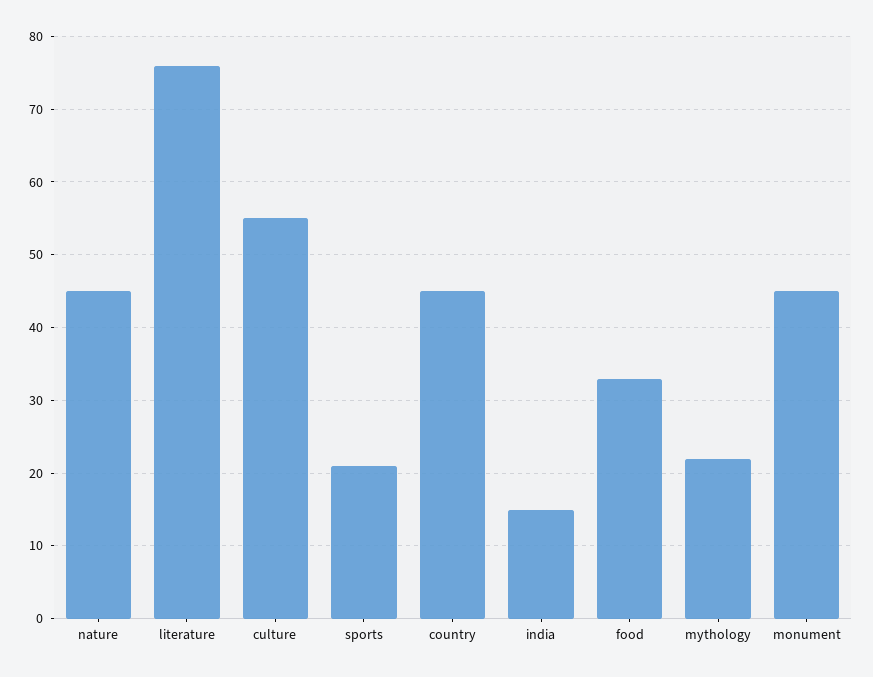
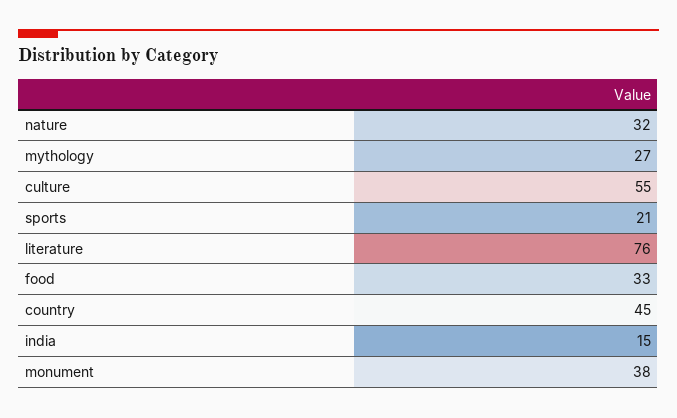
  {
-   "nature": 45,
+   "nature": 32,
    "literature": 76,
    "culture": 55,
    "sports": 21,
    "country": 45,
    "india": 15,
    "food": 33,
-   "mythology": 22,
+   "mythology": 27,
-   "monument": 45
+   "monument": 38
  }

